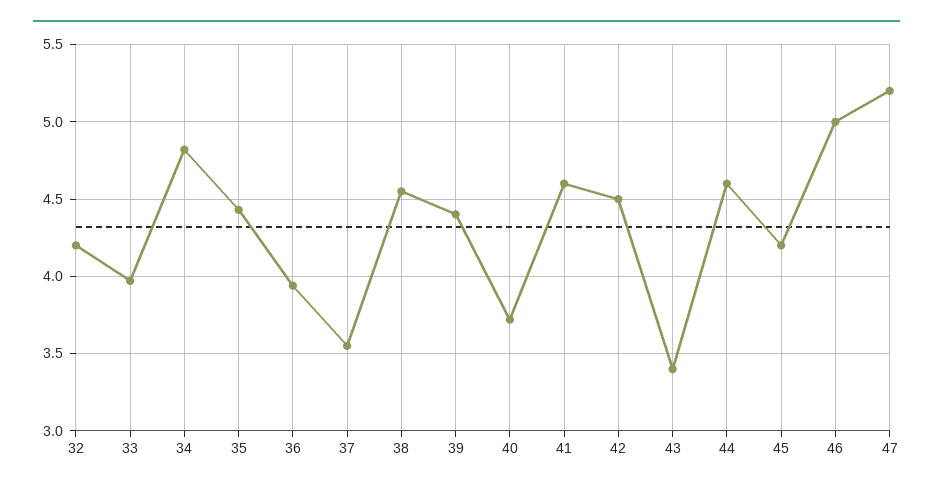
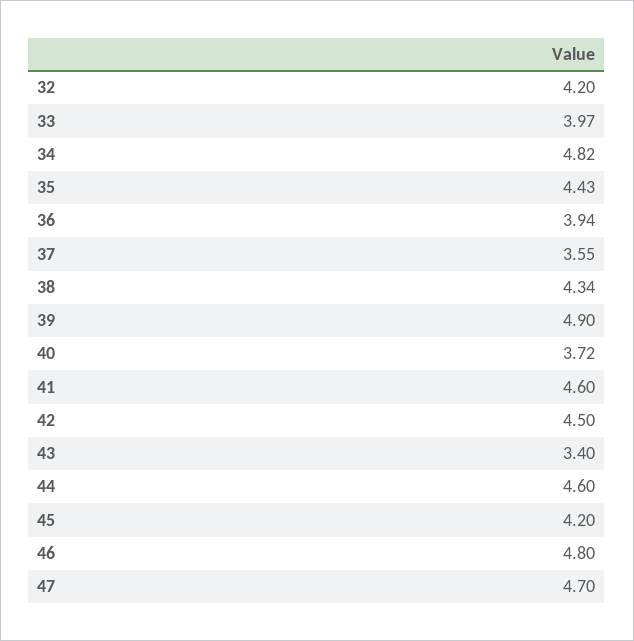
  {
    "32": 4.2,
    "33": 3.97,
    "34": 4.82,
    "35": 4.43,
    "36": 3.94,
    "37": 3.55,
-   "38": 4.55,
+   "38": 4.34,
-   "39": 4.4,
+   "39": 4.9,
    "40": 3.72,
    "41": 4.6,
    "42": 4.5,
    "43": 3.4,
    "44": 4.6,
    "45": 4.2,
-   "46": 5,
+   "46": 4.8,
-   "47": 5.2
+   "47": 4.7
  }

